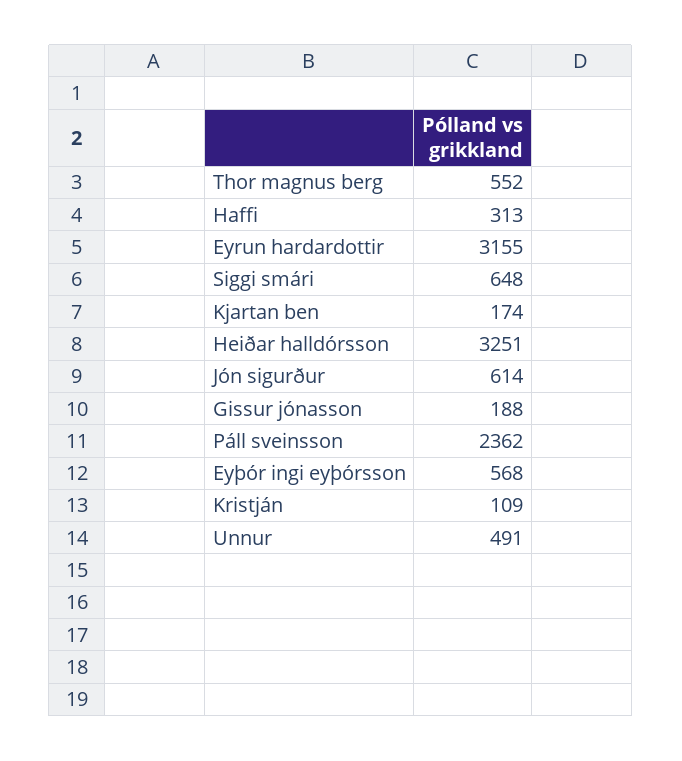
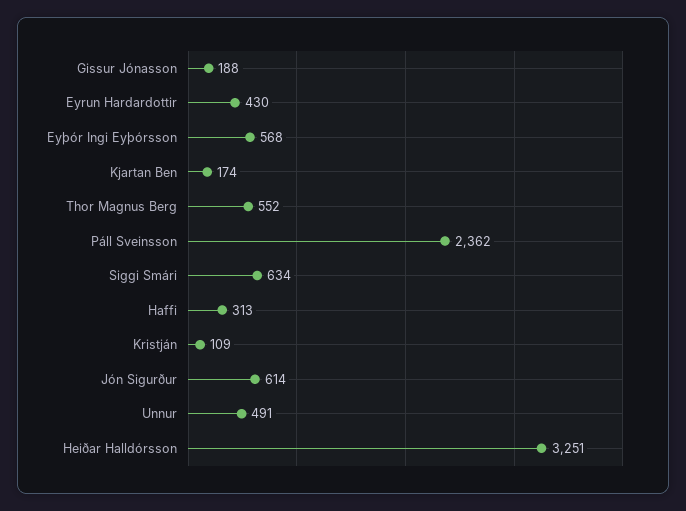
  {
    "Thor magnus berg": 552,
    "Haffi": 313,
-   "Eyrun hardardottir": 3155,
+   "Eyrun hardardottir": 430,
-   "Siggi smári": 648,
+   "Siggi smári": 634,
    "Kjartan ben": 174,
    "Heiðar halldórsson": 3251,
    "Jón sigurður": 614,
    "Gissur jónasson": 188,
    "Páll sveinsson": 2362,
    "Eyþór ingi eyþórsson": 568,
    "Kristján": 109,
    "Unnur": 491
  }

